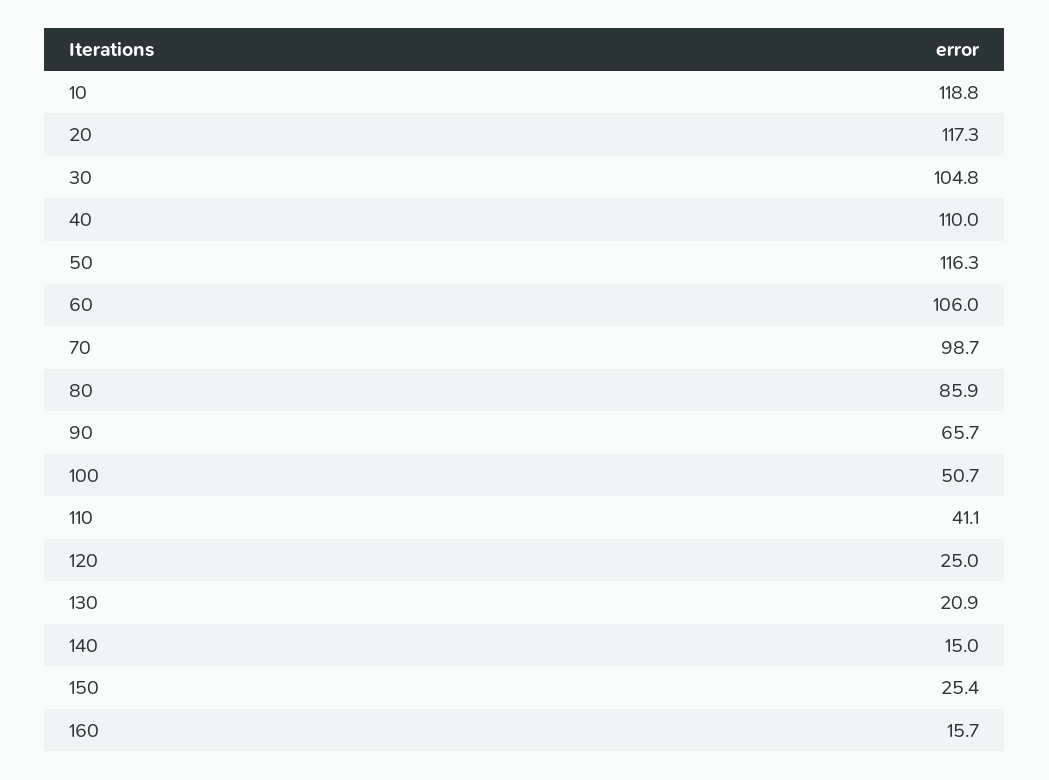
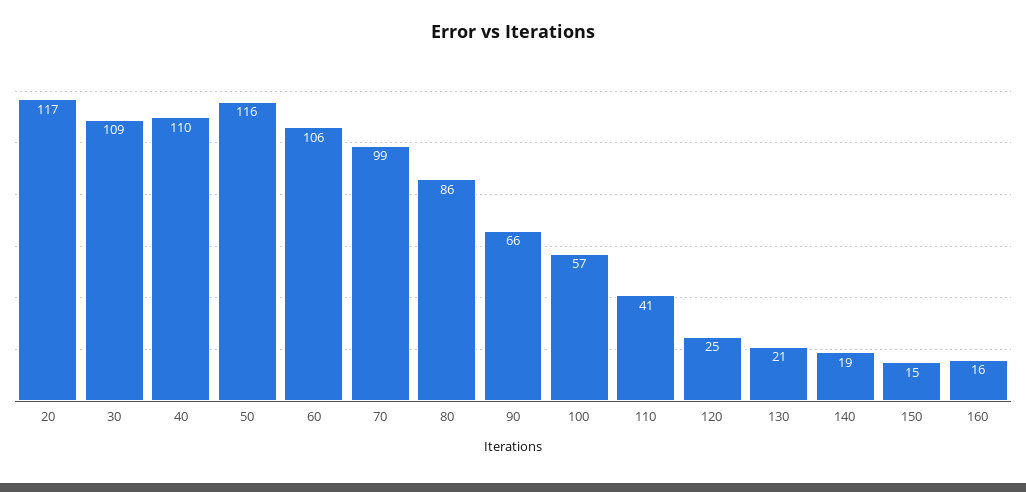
  {
-   "10": 118.8,
    "20": 117.3,
-   "30": 104.8,
+   "30": 109,
    "40": 110,
    "50": 116.3,
    "60": 106,
    "70": 98.7,
    "80": 85.9,
    "90": 65.7,
-   "100": 50.7,
+   "100": 57,
    "110": 41.1,
    "120": 25,
    "130": 20.9,
-   "140": 15,
+   "140": 19,
-   "150": 25.4,
+   "150": 15,
    "160": 15.7
  }

